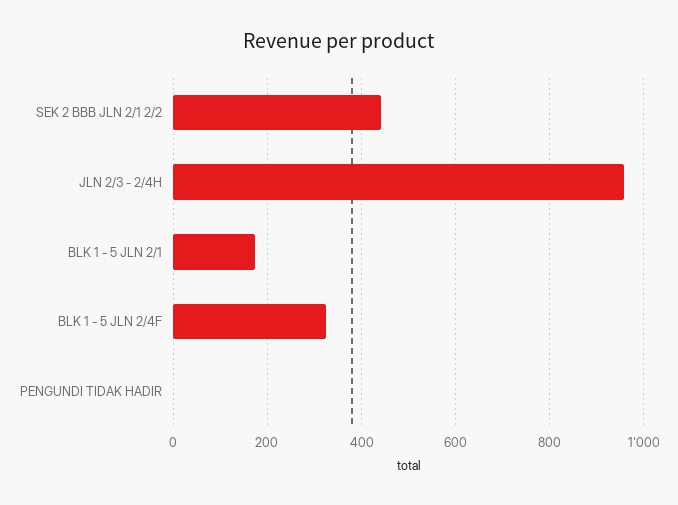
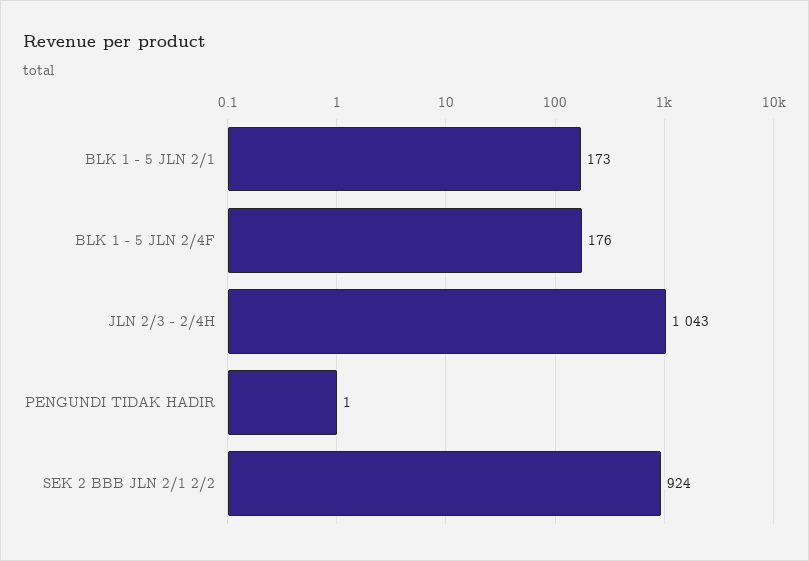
  {
-   "SEK 2 BBB JLN 2/1 2/2": 440,
+   "SEK 2 BBB JLN 2/1 2/2": 924,
-   "JLN 2/3 - 2/4H": 960,
+   "JLN 2/3 - 2/4H": 1043,
    "BLK 1 - 5 JLN 2/1": 173,
-   "BLK 1 - 5 JLN 2/4F": 320,
+   "BLK 1 - 5 JLN 2/4F": 176,
    "PENGUNDI TIDAK HADIR": 1
  }

